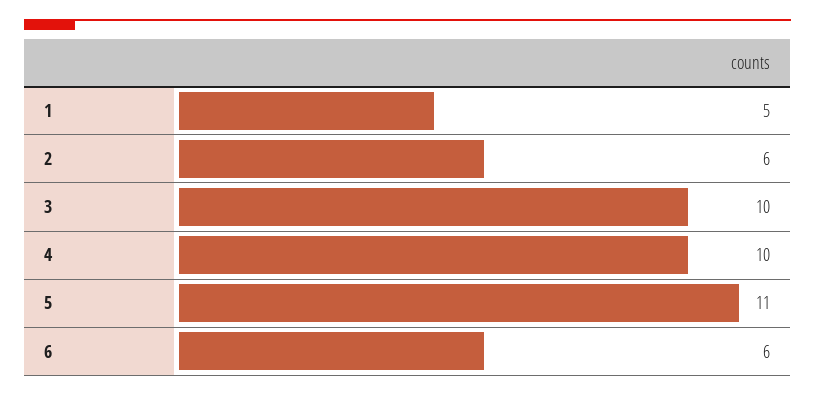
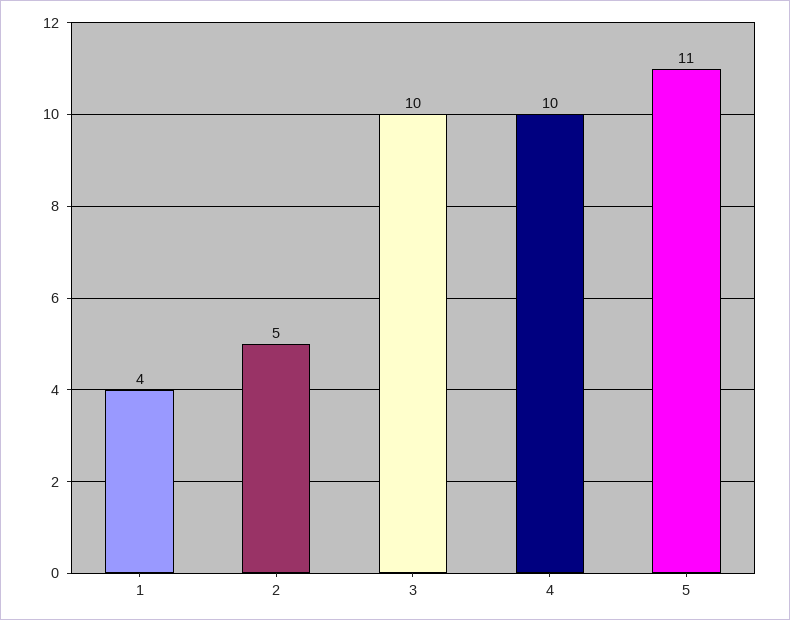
  {
-   "1": 5,
+   "1": 4,
-   "2": 6,
+   "2": 5,
    "3": 10,
    "4": 10,
-   "5": 11,
+   "5": 11
-   "6": 6
  }

